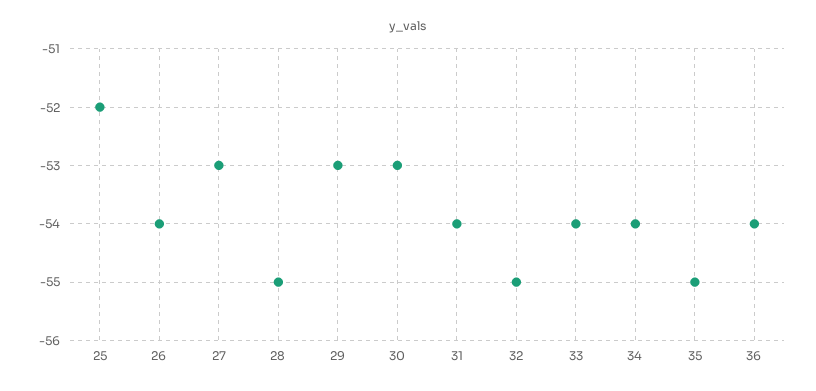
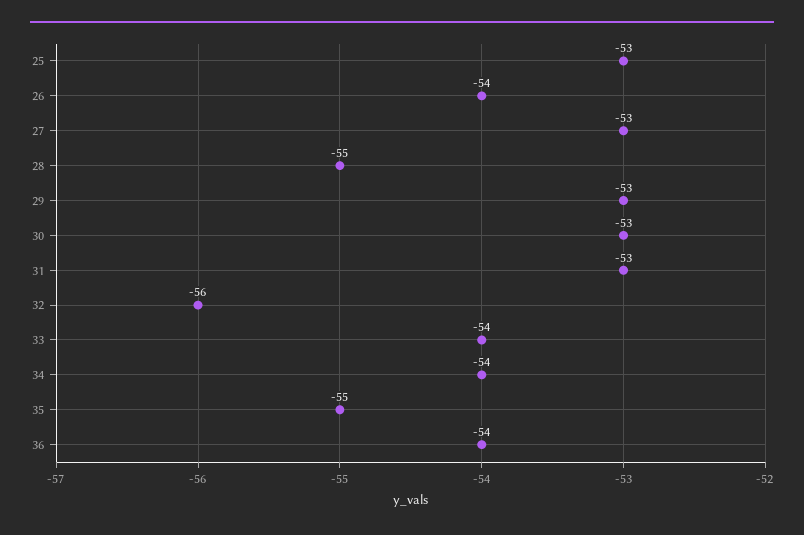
  {
-   "25": -52,
+   "25": -53,
    "26": -54,
    "27": -53,
    "28": -55,
    "29": -53,
    "30": -53,
-   "31": -54,
+   "31": -53,
-   "32": -55,
+   "32": -56,
    "33": -54,
    "34": -54,
    "35": -55,
    "36": -54
  }

